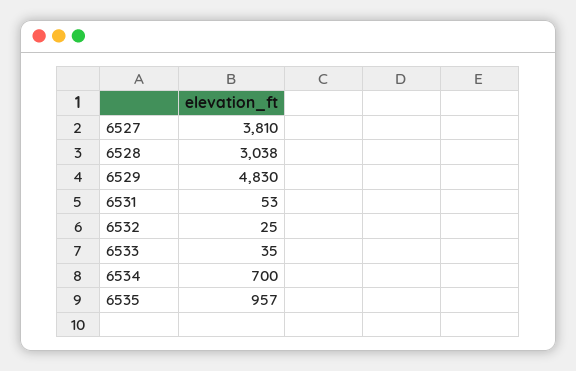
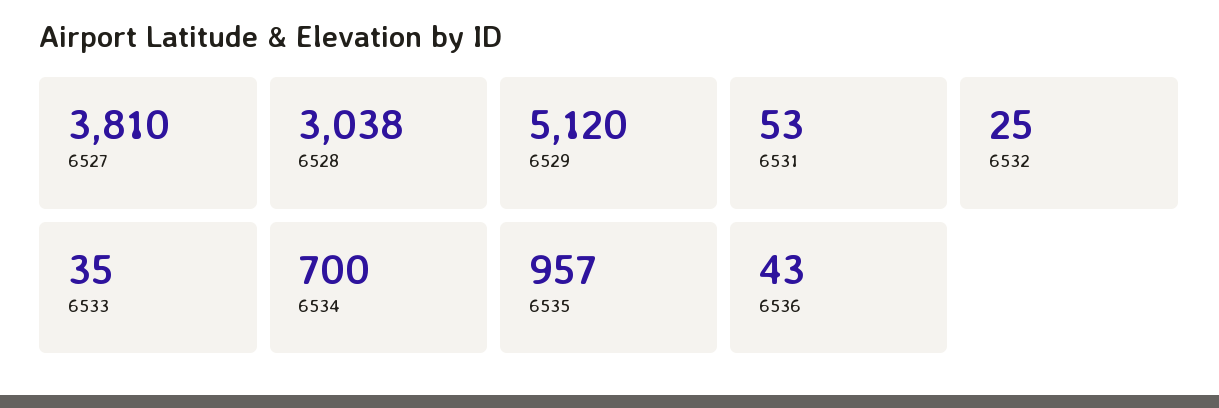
  {
    "6527": 3810,
    "6528": 3038,
-   "6529": 4830,
+   "6529": 5120,
    "6531": 53,
    "6532": 25,
    "6533": 35,
    "6534": 700,
-   "6535": 957
+   "6535": 957,
+   "6536": 43
  }

